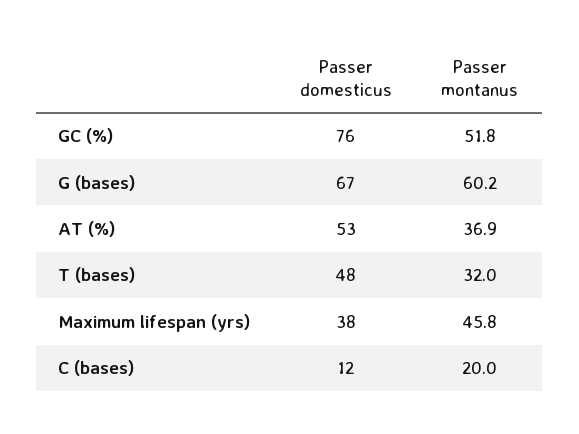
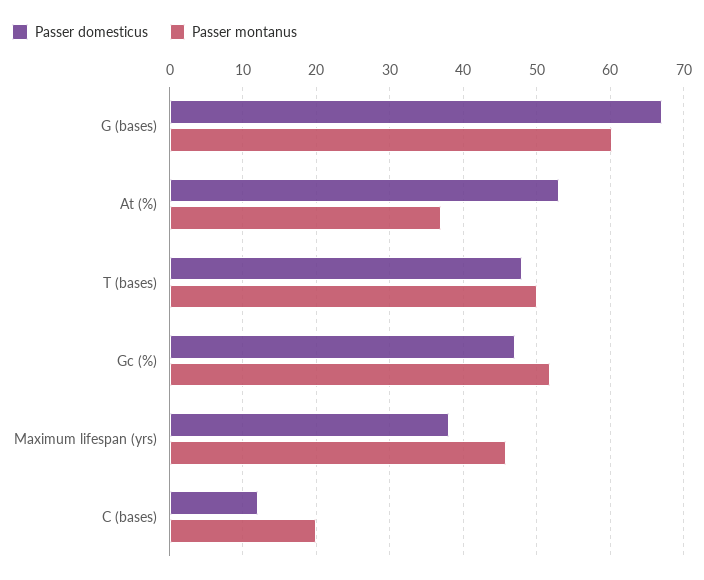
  {
    "Passer domesticus": {
-     "GC (%)": 76,
+     "GC (%)": 47,
      "G (bases)": 67,
      "AT (%)": 53,
      "T (bases)": 48,
      "Maximum lifespan (yrs)": 38,
      "C (bases)": 12
    },
    "Passer montanus": {
      "GC (%)": 51.8,
      "G (bases)": 60.2,
      "AT (%)": 36.9,
-     "T (bases)": 32,
+     "T (bases)": 50,
      "Maximum lifespan (yrs)": 45.8,
      "C (bases)": 20
    }
  }

